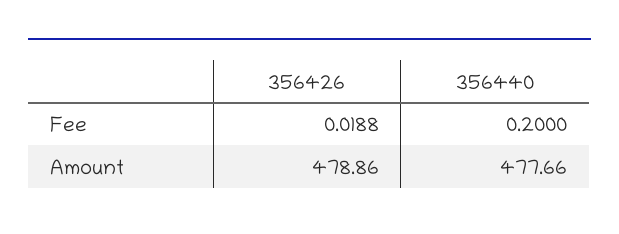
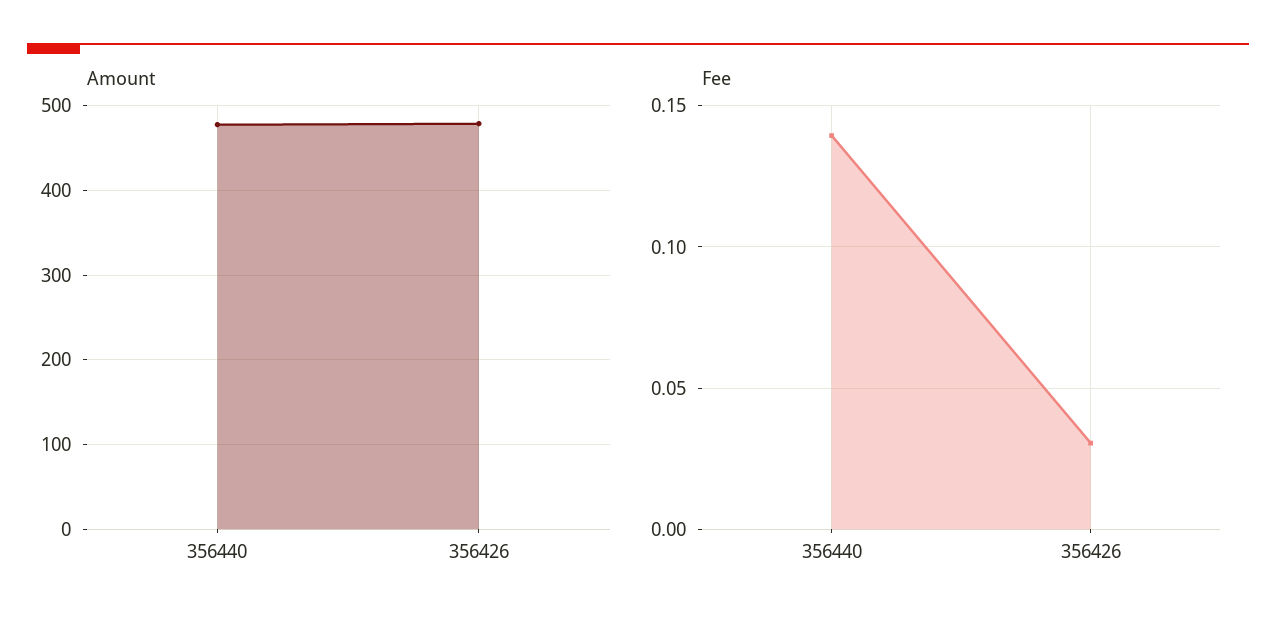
  {
    "Fee": {
-     "356426": 0.0188,
+     "356426": 0.03,
-     "356440": 0.2
+     "356440": 0.14
    },
    "Amount": {
      "356426": 478.86,
      "356440": 477.66
    }
  }

